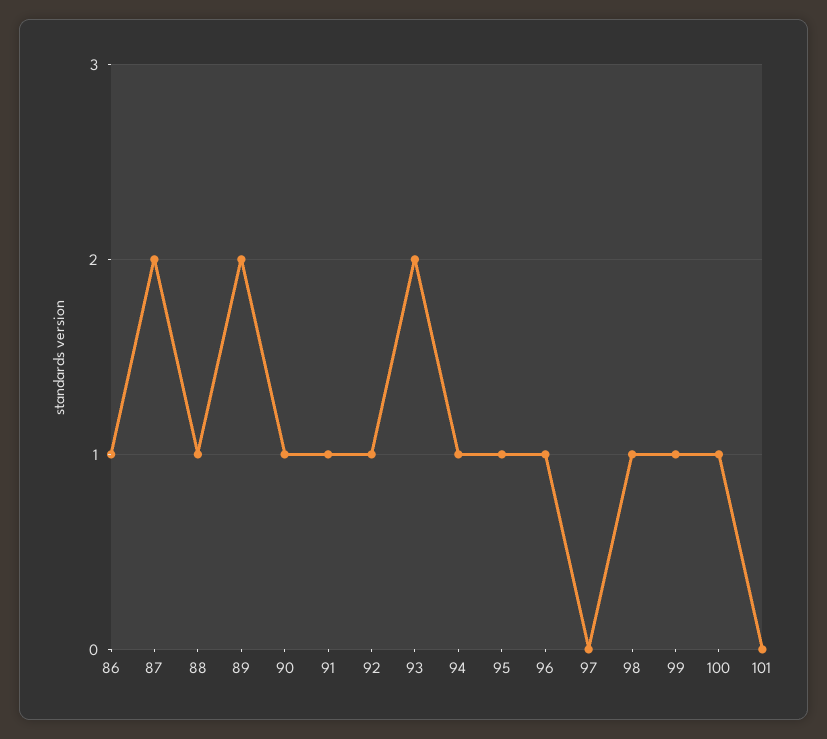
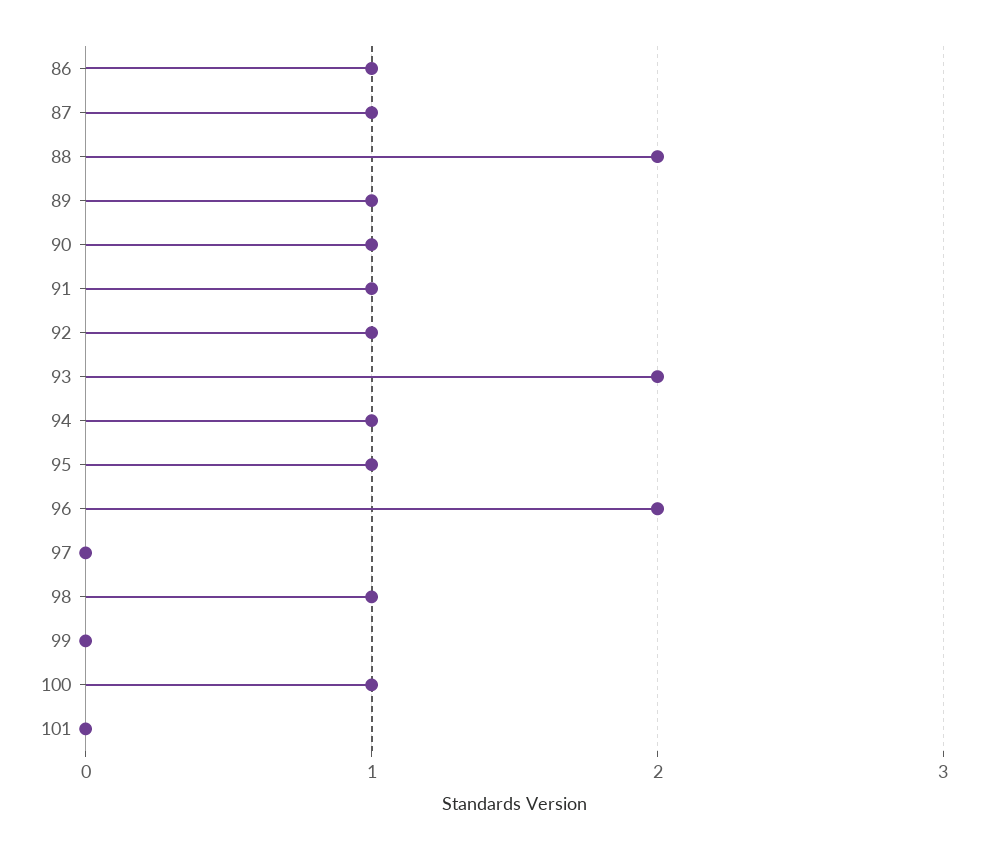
  {
    "86": 1,
-   "87": 2,
+   "87": 1,
-   "88": 1,
+   "88": 2,
-   "89": 2,
+   "89": 1,
    "90": 1,
    "91": 1,
    "92": 1,
    "93": 2,
    "94": 1,
    "95": 1,
-   "96": 1,
+   "96": 2,
    "97": 0,
    "98": 1,
-   "99": 1,
+   "99": 0,
    "100": 1,
    "101": 0
  }

